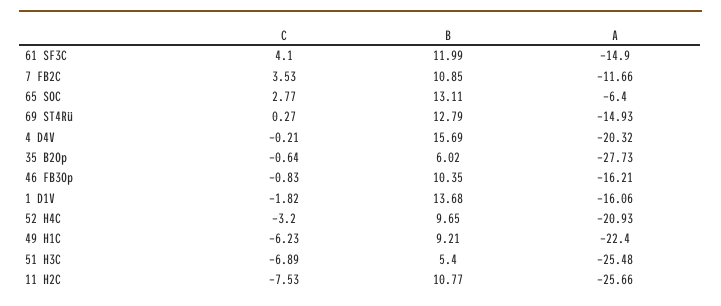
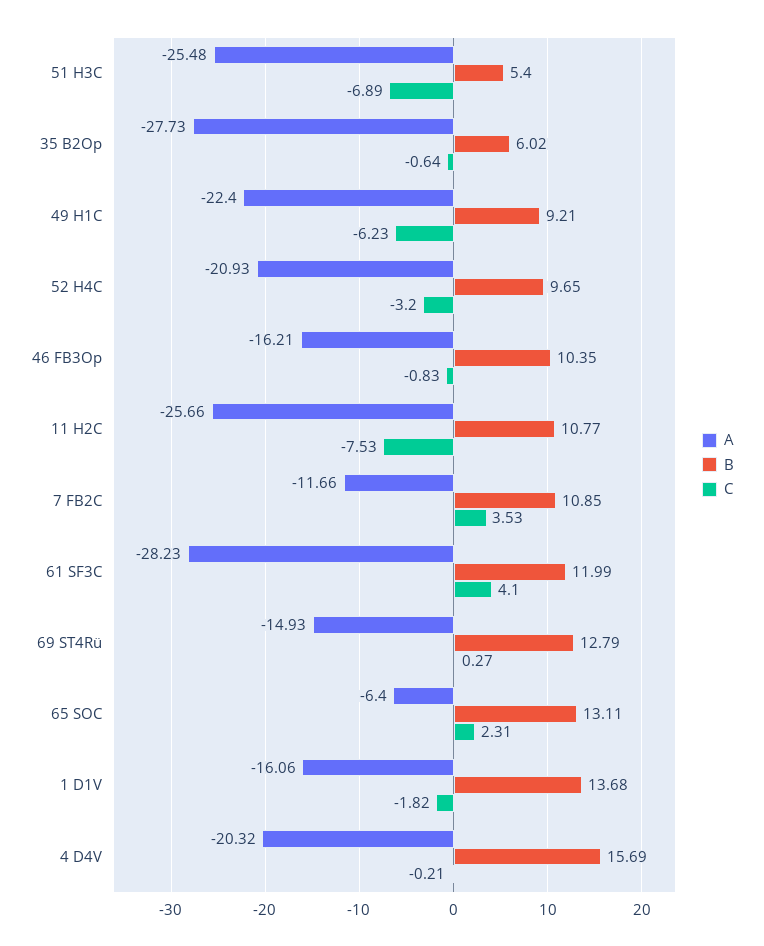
  {
    "C": {
      "61 SF3C": 4.1,
      "7 FB2C": 3.53,
-     "65 SOC": 2.77,
+     "65 SOC": 2.31,
      "69 ST4Rü": 0.27,
      "4 D4V": -0.21,
      "35 B2Op": -0.64,
      "46 FB3Op": -0.83,
      "1 D1V": -1.82,
      "52 H4C": -3.2,
      "49 H1C": -6.23,
      "51 H3C": -6.89,
      "11 H2C": -7.53
    },
    "B": {
      "61 SF3C": 11.99,
      "7 FB2C": 10.85,
      "65 SOC": 13.11,
      "69 ST4Rü": 12.79,
      "4 D4V": 15.69,
      "35 B2Op": 6.02,
      "46 FB3Op": 10.35,
      "1 D1V": 13.68,
      "52 H4C": 9.65,
      "49 H1C": 9.21,
      "51 H3C": 5.4,
      "11 H2C": 10.77
    },
    "A": {
-     "61 SF3C": -14.9,
+     "61 SF3C": -28.23,
      "7 FB2C": -11.66,
      "65 SOC": -6.4,
      "69 ST4Rü": -14.93,
      "4 D4V": -20.32,
      "35 B2Op": -27.73,
      "46 FB3Op": -16.21,
      "1 D1V": -16.06,
      "52 H4C": -20.93,
      "49 H1C": -22.4,
      "51 H3C": -25.48,
      "11 H2C": -25.66
    }
  }

